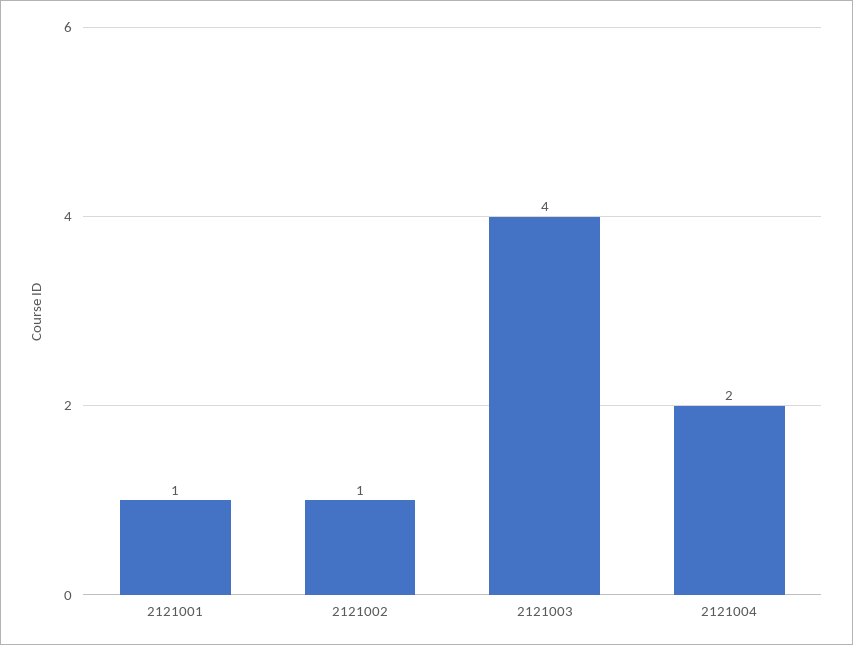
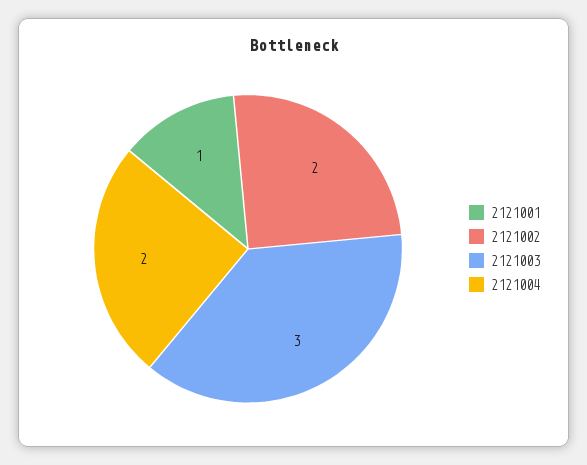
  {
    "2121001": 1,
-   "2121002": 1,
+   "2121002": 2,
-   "2121003": 4,
+   "2121003": 3,
    "2121004": 2
  }

